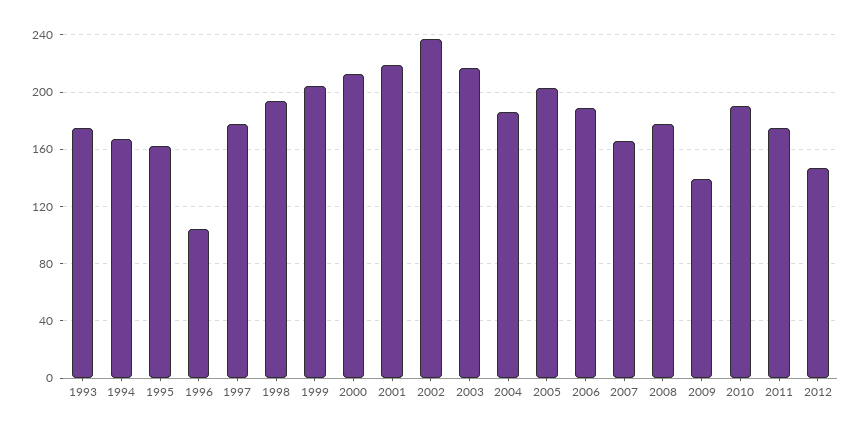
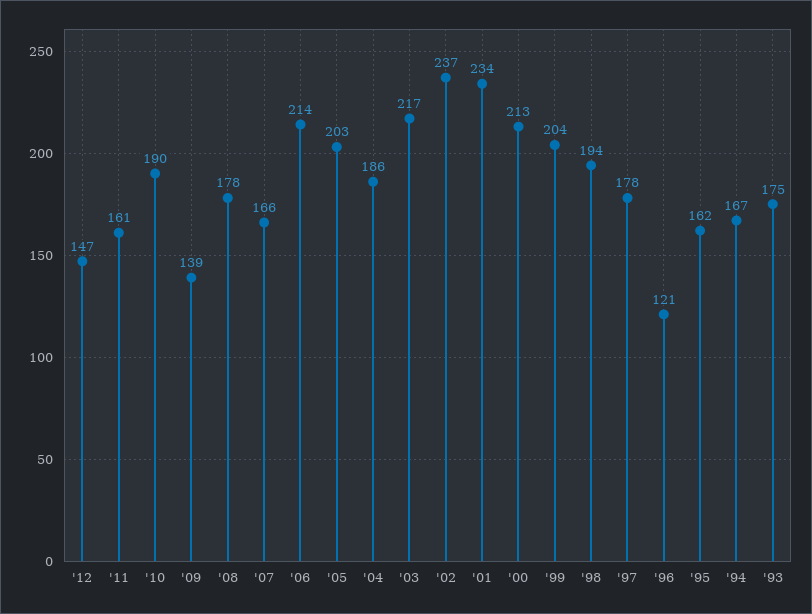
  {
    "1993": 175,
    "1994": 167,
    "1995": 162,
-   "1996": 105,
+   "1996": 121,
    "1997": 178,
    "1998": 194,
    "1999": 204,
    "2000": 213,
-   "2001": 220,
+   "2001": 234,
    "2002": 237,
    "2003": 217,
    "2004": 186,
    "2005": 203,
-   "2006": 190,
+   "2006": 214,
    "2007": 166,
    "2008": 178,
    "2009": 139,
    "2010": 190,
-   "2011": 175,
+   "2011": 161,
    "2012": 147
  }

